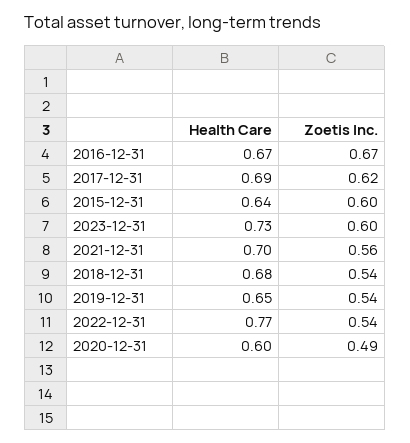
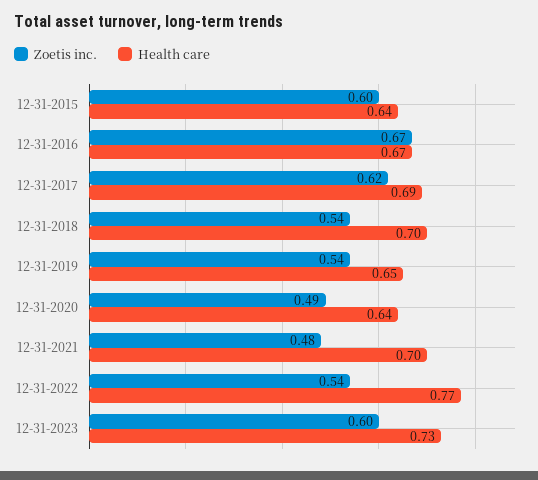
  {
    "Health Care": {
      "2016-12-31": 0.67,
      "2017-12-31": 0.69,
      "2015-12-31": 0.64,
      "2023-12-31": 0.73,
      "2021-12-31": 0.7,
-     "2018-12-31": 0.68,
+     "2018-12-31": 0.7,
      "2019-12-31": 0.65,
      "2022-12-31": 0.77,
-     "2020-12-31": 0.6
+     "2020-12-31": 0.64
    },
    "Zoetis Inc.": {
      "2016-12-31": 0.67,
      "2017-12-31": 0.62,
      "2015-12-31": 0.6,
      "2023-12-31": 0.6,
-     "2021-12-31": 0.56,
+     "2021-12-31": 0.48,
      "2018-12-31": 0.54,
      "2019-12-31": 0.54,
      "2022-12-31": 0.54,
      "2020-12-31": 0.49
    }
  }

